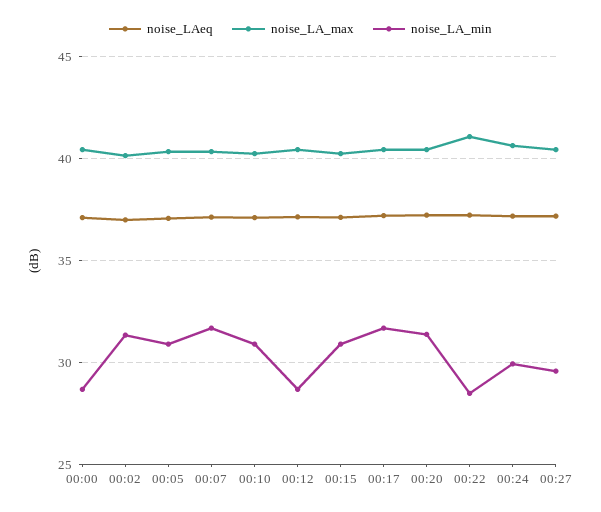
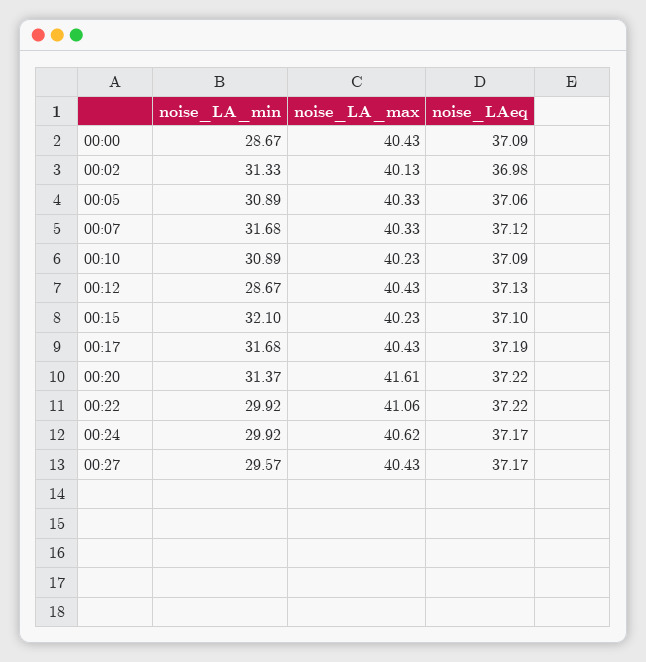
  {
    "noise_LAeq": {
      "00:00": 37.09,
      "00:02": 36.98,
      "00:05": 37.06,
      "00:07": 37.12,
      "00:10": 37.09,
      "00:12": 37.13,
      "00:15": 37.1,
      "00:17": 37.19,
      "00:20": 37.22,
      "00:22": 37.22,
      "00:24": 37.17,
      "00:27": 37.17
    },
    "noise_LA_max": {
      "00:00": 40.43,
      "00:02": 40.13,
      "00:05": 40.33,
      "00:07": 40.33,
      "00:10": 40.23,
      "00:12": 40.43,
      "00:15": 40.23,
      "00:17": 40.43,
-     "00:20": 40.5,
+     "00:20": 41.61,
      "00:22": 41.06,
      "00:24": 40.62,
      "00:27": 40.43
    },
    "noise_LA_min": {
      "00:00": 28.67,
      "00:02": 31.33,
      "00:05": 30.89,
      "00:07": 31.68,
      "00:10": 30.89,
      "00:12": 28.67,
-     "00:15": 31,
+     "00:15": 32.1,
      "00:17": 31.68,
      "00:20": 31.37,
-     "00:22": 28.5,
+     "00:22": 29.92,
      "00:24": 29.92,
      "00:27": 29.57
    }
  }

